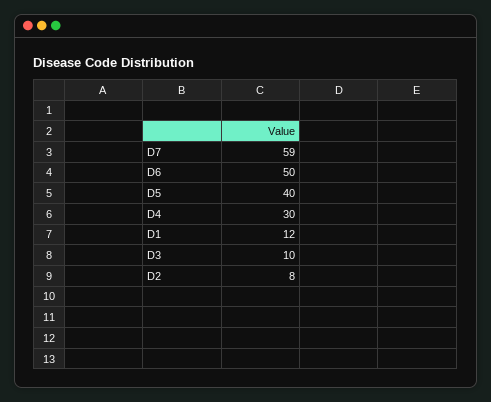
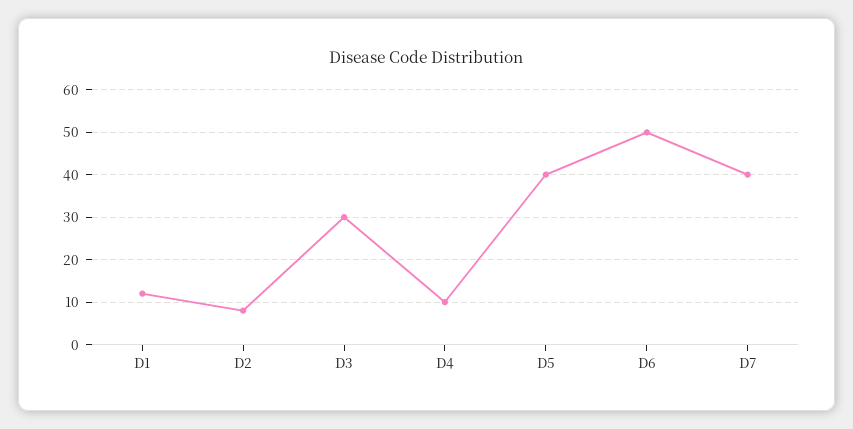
  {
-   "D7": 59,
+   "D7": 40,
    "D6": 50,
    "D5": 40,
-   "D4": 30,
+   "D4": 10,
    "D1": 12,
-   "D3": 10,
+   "D3": 30,
    "D2": 8
  }

